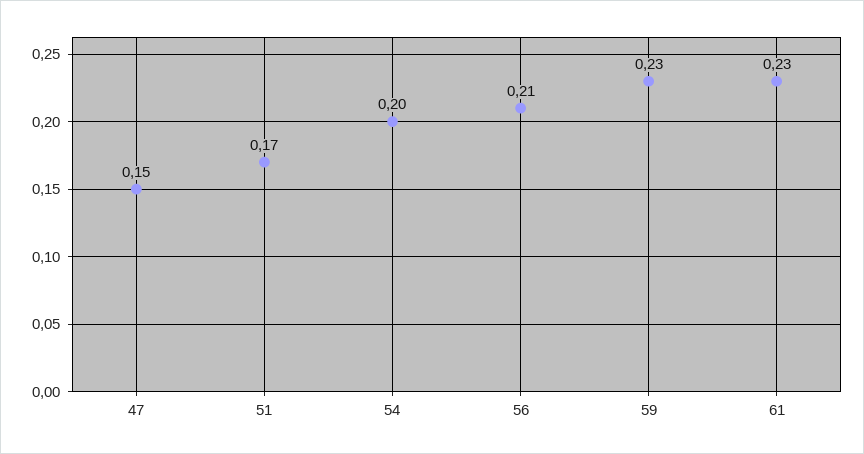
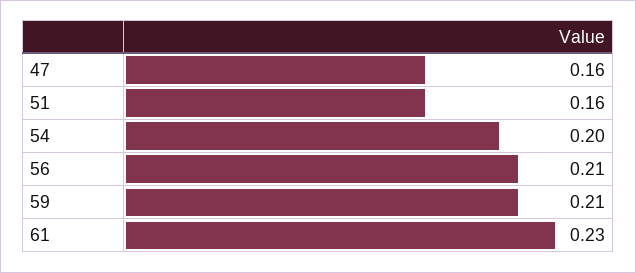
  {
-   "47": 0.15,
+   "47": 0.16,
-   "51": 0.17,
+   "51": 0.16,
    "54": 0.2,
    "56": 0.21,
-   "59": 0.23,
+   "59": 0.21,
    "61": 0.23
  }

